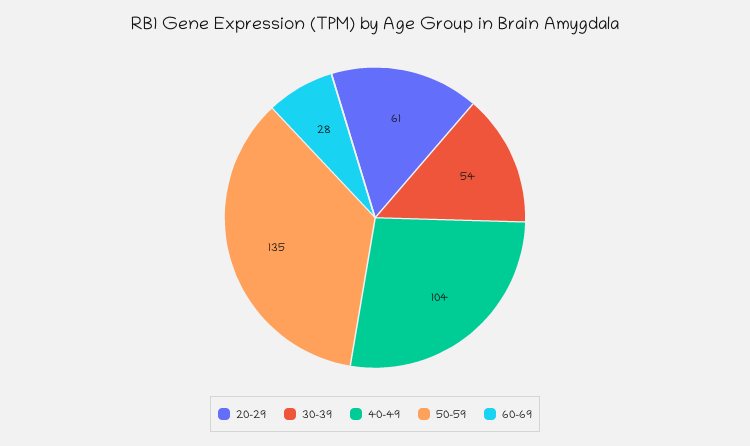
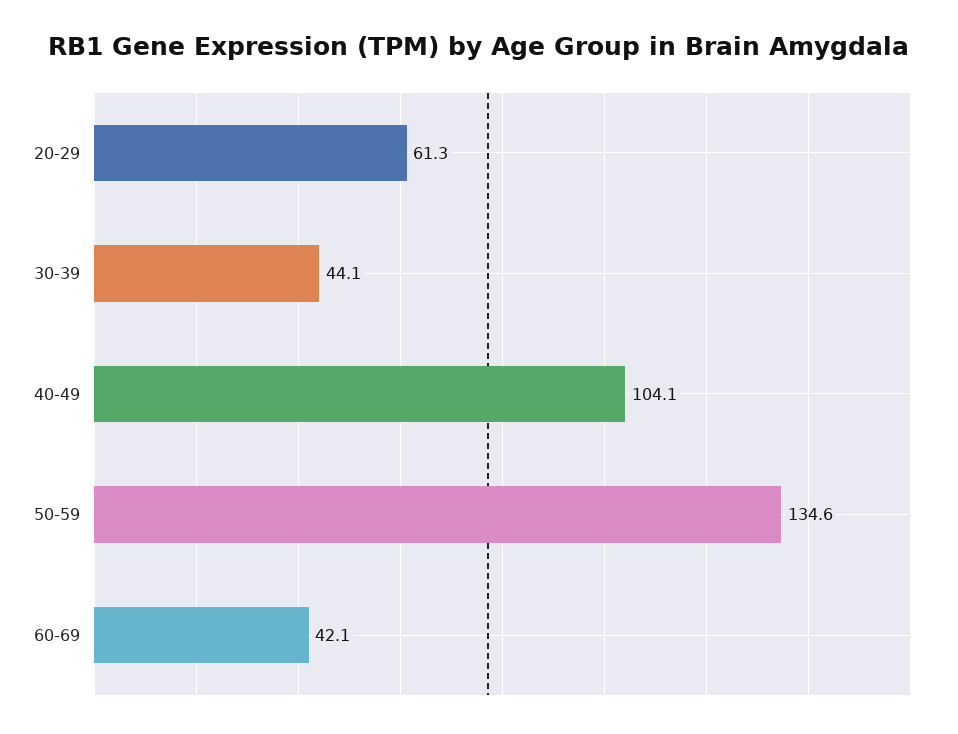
  {
    "20-29": 61.3,
-   "30-39": 54,
+   "30-39": 44.1,
    "40-49": 104.1,
    "50-59": 134.6,
-   "60-69": 28
+   "60-69": 42.1
  }

